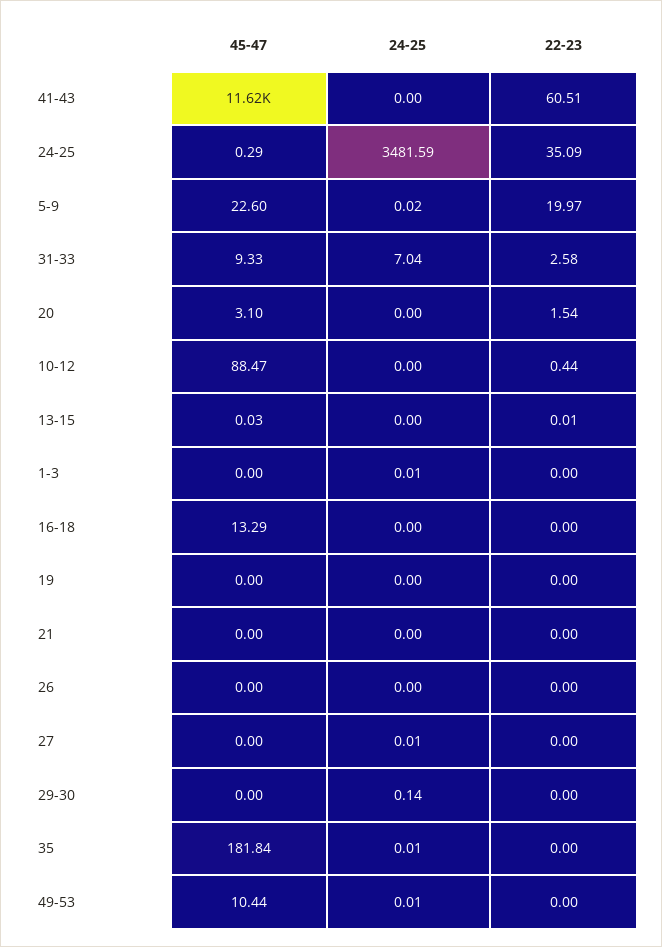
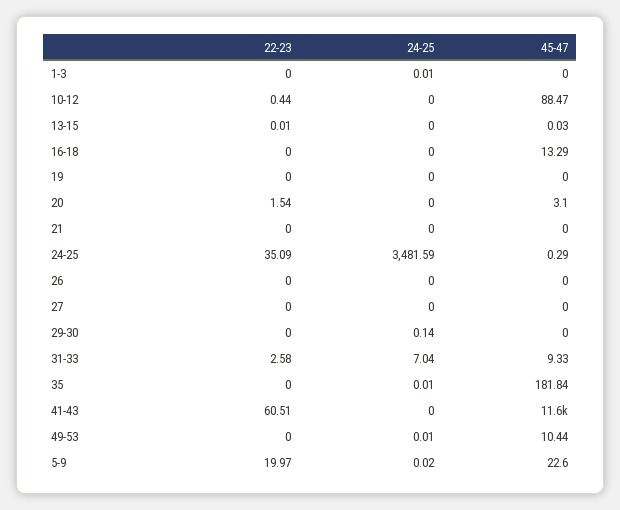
  {
    "45-47": {
      "41-43": 11620,
      "24-25": 0.29,
      "5-9": 22.6,
      "31-33": 9.33,
      "20": 3.1,
      "10-12": 88.47,
      "13-15": 0.03,
      "1-3": 0,
      "16-18": 13.29,
      "19": 0,
      "21": 0,
      "26": 0,
      "27": 0,
      "29-30": 0,
      "35": 181.84,
      "49-53": 10.44
    },
    "24-25": {
      "41-43": 0,
      "24-25": 3481.59,
      "5-9": 0.02,
      "31-33": 7.04,
      "20": 0,
      "10-12": 0,
      "13-15": 0,
      "1-3": 0.01,
      "16-18": 0,
      "19": 0,
      "21": 0,
      "26": 0,
-     "27": 0.01,
+     "27": 0,
      "29-30": 0.14,
      "35": 0.01,
      "49-53": 0.01
    },
    "22-23": {
      "41-43": 60.51,
      "24-25": 35.09,
      "5-9": 19.97,
      "31-33": 2.58,
      "20": 1.54,
      "10-12": 0.44,
      "13-15": 0.01,
      "1-3": 0,
      "16-18": 0,
      "19": 0,
      "21": 0,
      "26": 0,
      "27": 0,
      "29-30": 0,
      "35": 0,
      "49-53": 0
    }
  }

